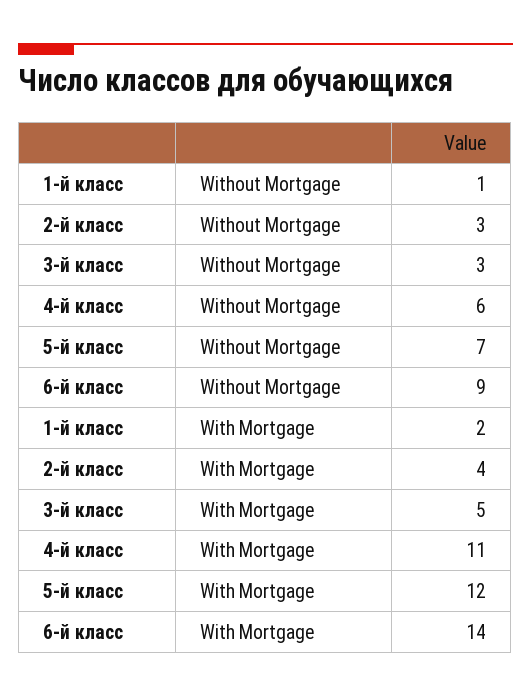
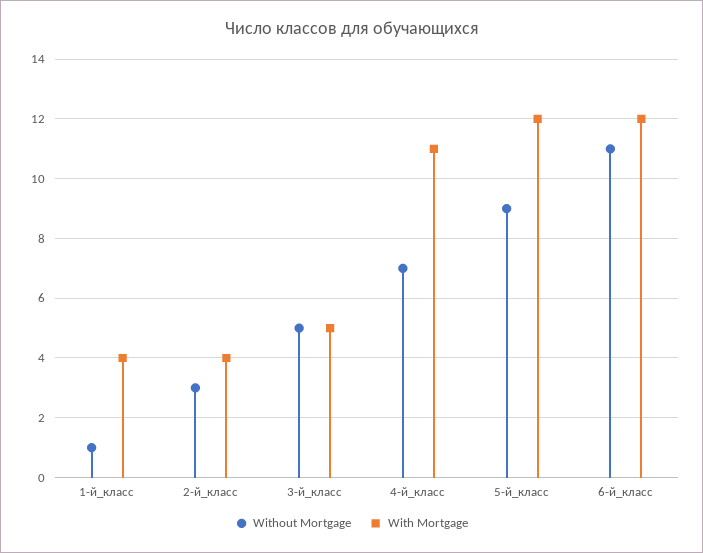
  {
    "Without Mortgage": {
      "1-й класс": 1,
      "2-й класс": 3,
-     "3-й класс": 3,
+     "3-й класс": 5,
-     "4-й класс": 6,
+     "4-й класс": 7,
-     "5-й класс": 7,
+     "5-й класс": 9,
-     "6-й класс": 9
+     "6-й класс": 11
    },
    "With Mortgage": {
-     "1-й класс": 2,
+     "1-й класс": 4,
      "2-й класс": 4,
      "3-й класс": 5,
      "4-й класс": 11,
      "5-й класс": 12,
-     "6-й класс": 14
+     "6-й класс": 12
    }
  }

